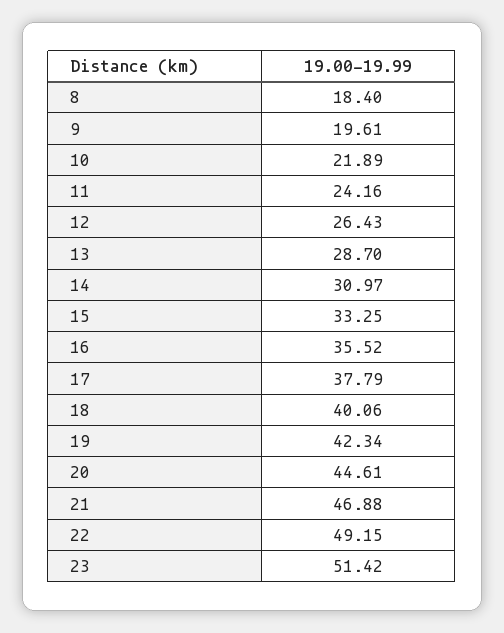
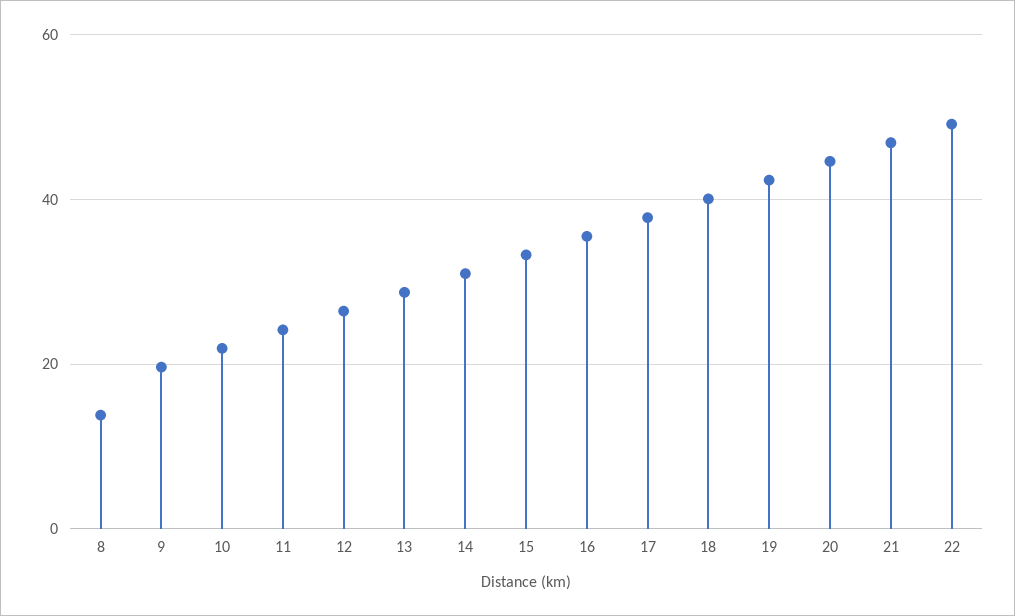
  {
-   "8": 18.4,
+   "8": 14,
    "9": 19.61,
    "10": 21.89,
    "11": 24.16,
    "12": 26.43,
    "13": 28.7,
    "14": 30.97,
    "15": 33.25,
    "16": 35.52,
    "17": 37.79,
    "18": 40.06,
    "19": 42.34,
    "20": 44.61,
    "21": 46.88,
-   "22": 49.15,
+   "22": 49.15
-   "23": 51.42
  }

